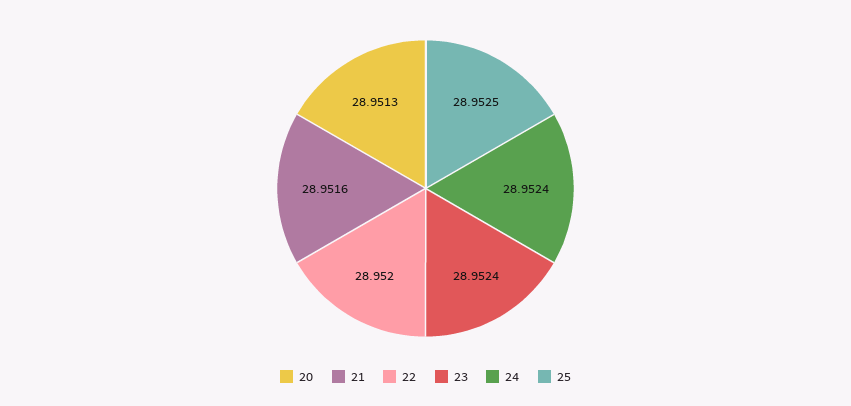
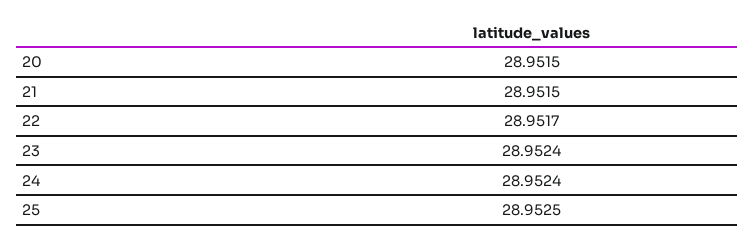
  {
-   "20": 28.9513,
+   "20": 28.9515,
-   "21": 28.9516,
+   "21": 28.9515,
-   "22": 28.952,
+   "22": 28.9517,
    "23": 28.9524,
    "24": 28.9524,
    "25": 28.9525
  }

